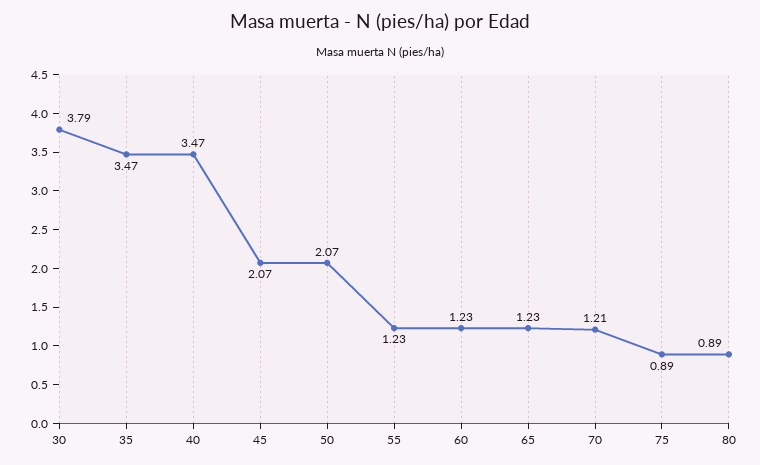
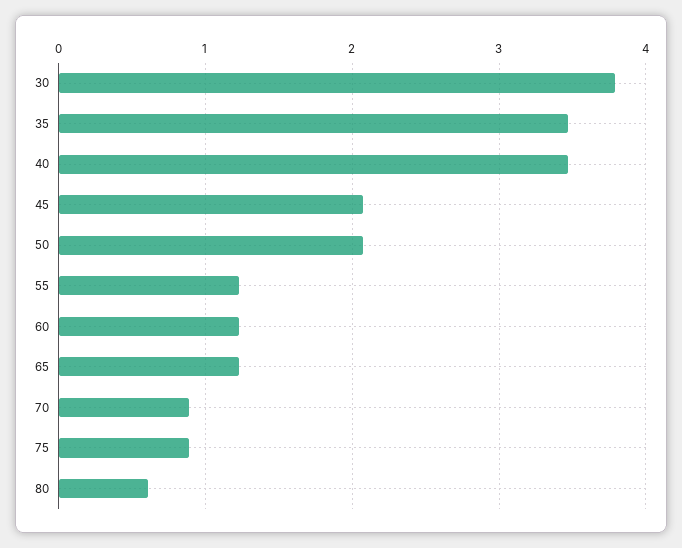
  {
    "30": 3.79,
    "35": 3.47,
    "40": 3.47,
    "45": 2.07,
    "50": 2.07,
    "55": 1.23,
    "60": 1.23,
    "65": 1.23,
-   "70": 1.21,
+   "70": 0.9,
    "75": 0.89,
-   "80": 0.89
+   "80": 0.6
  }

